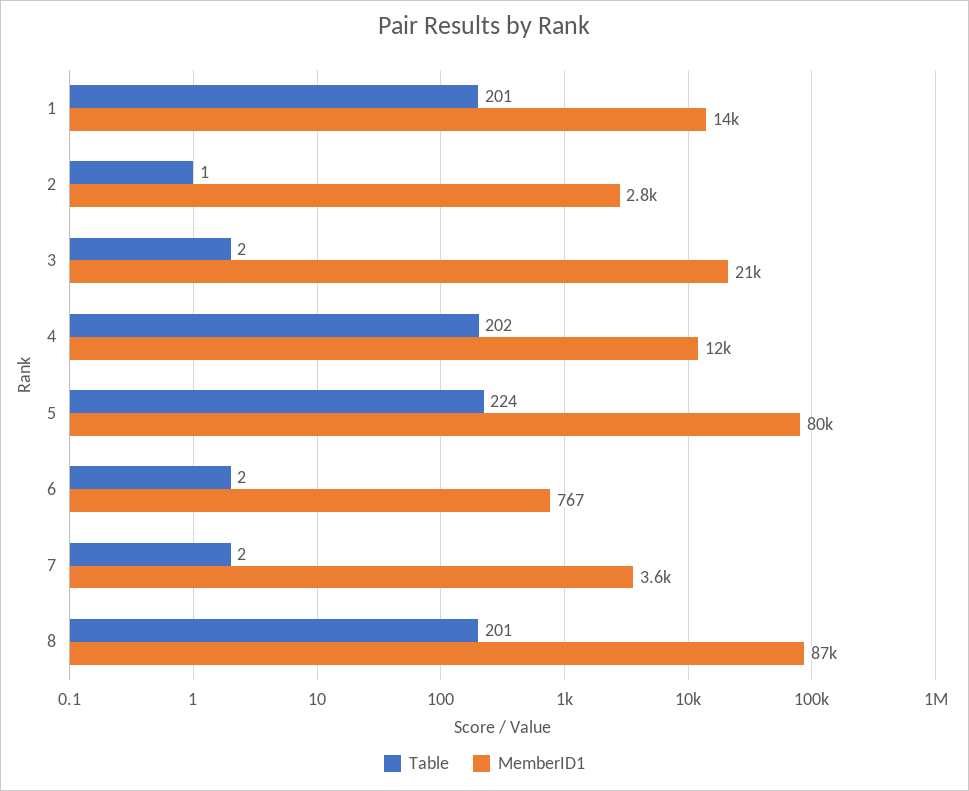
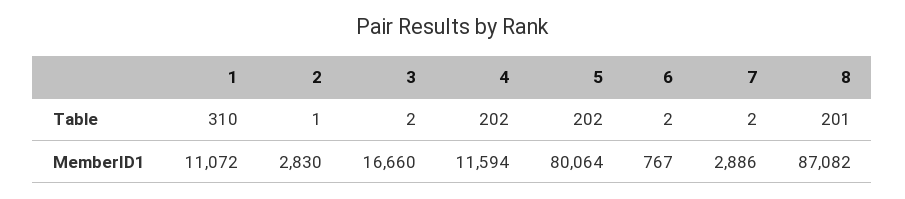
  {
    "Table": {
-     "1": 201,
+     "1": 310,
      "2": 1,
      "3": 2,
      "4": 202,
-     "5": 224,
+     "5": 202,
      "6": 2,
      "7": 2,
      "8": 201
    },
    "MemberID1": {
-     "1": 14000,
+     "1": 11072,
      "2": 2830,
-     "3": 21000,
+     "3": 16660,
      "4": 11594,
      "5": 80064,
      "6": 767,
-     "7": 3600,
+     "7": 2886,
      "8": 87082
    }
  }

